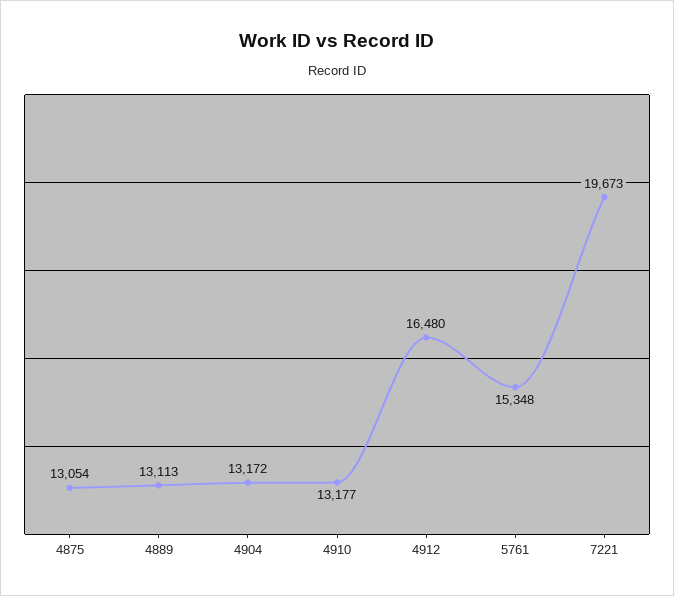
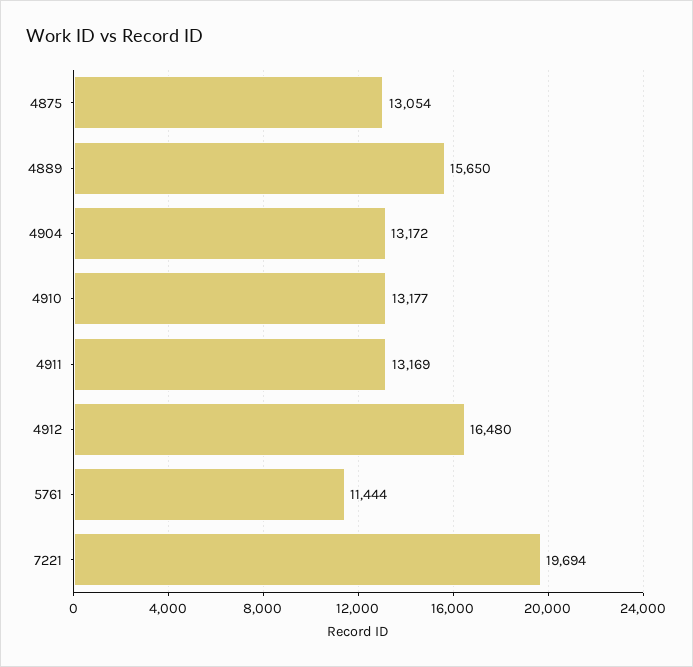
  {
    "4875": 13054,
-   "4889": 13113,
+   "4889": 15650,
    "4904": 13172,
    "4910": 13177,
    "4912": 16480,
-   "5761": 15348,
+   "5761": 11444,
-   "7221": 19673
+   "7221": 19694,
+   "4911": 13169
  }

